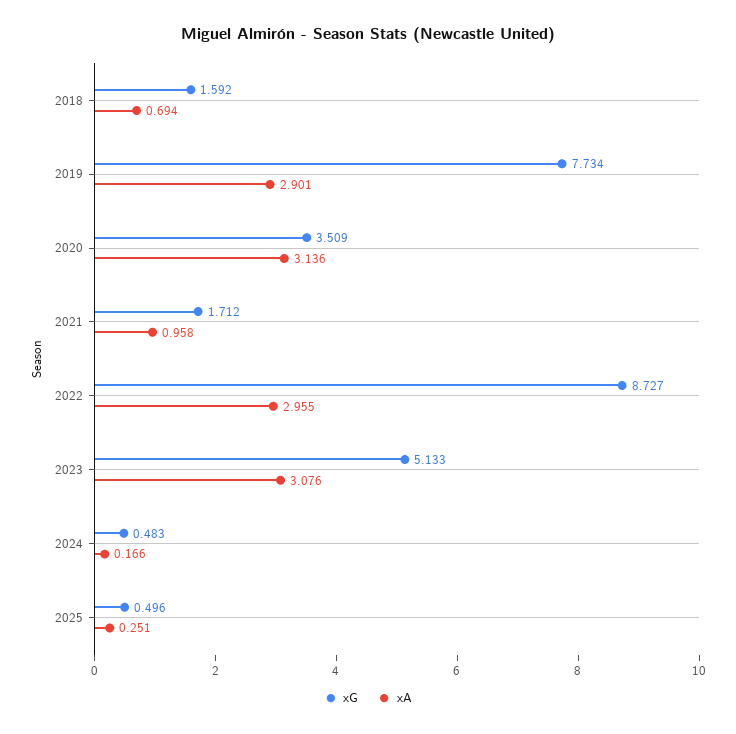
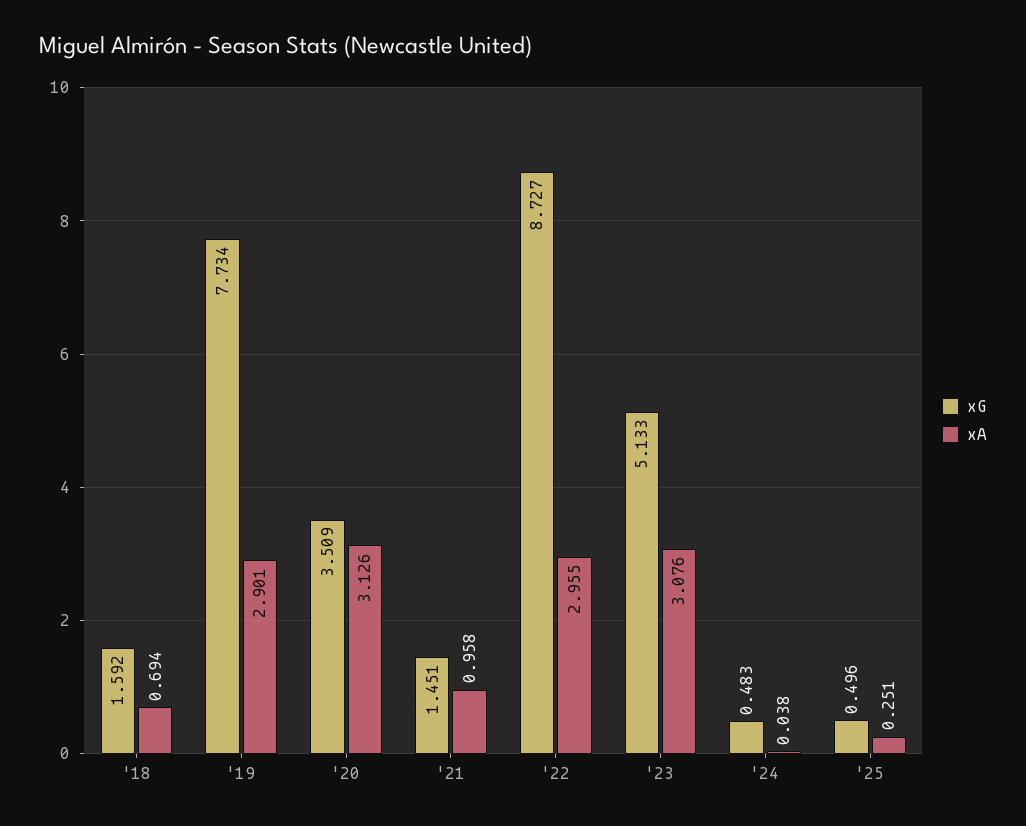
  {
    "xG": {
      "2018": 1.592,
      "2019": 7.734,
      "2020": 3.509,
-     "2021": 1.712,
+     "2021": 1.451,
      "2022": 8.727,
      "2023": 5.133,
      "2024": 0.483,
      "2025": 0.496
    },
    "xA": {
      "2018": 0.694,
      "2019": 2.901,
-     "2020": 3.136,
+     "2020": 3.126,
      "2021": 0.958,
      "2022": 2.955,
      "2023": 3.076,
-     "2024": 0.166,
+     "2024": 0.038,
      "2025": 0.251
    }
  }

